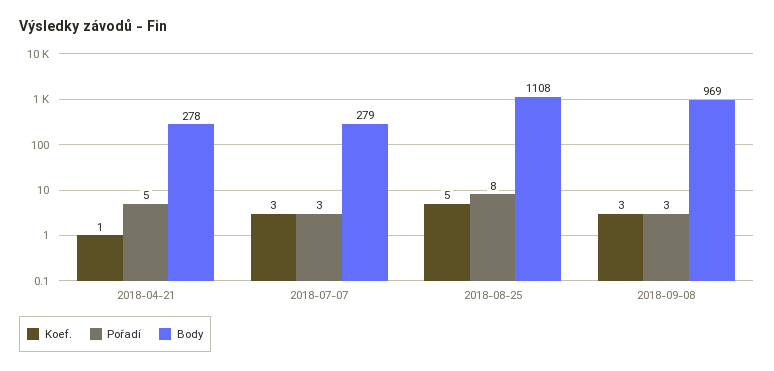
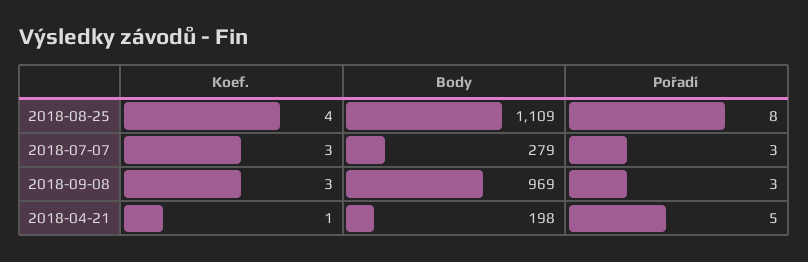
  {
    "Koef.": {
      "2018-04-21": 1,
      "2018-07-07": 3,
-     "2018-08-25": 5,
+     "2018-08-25": 4,
      "2018-09-08": 3
    },
    "Pořadí": {
      "2018-04-21": 5,
      "2018-07-07": 3,
      "2018-08-25": 8,
      "2018-09-08": 3
    },
    "Body": {
-     "2018-04-21": 278,
+     "2018-04-21": 198,
      "2018-07-07": 279,
-     "2018-08-25": 1108,
+     "2018-08-25": 1109,
      "2018-09-08": 969
    }
  }

